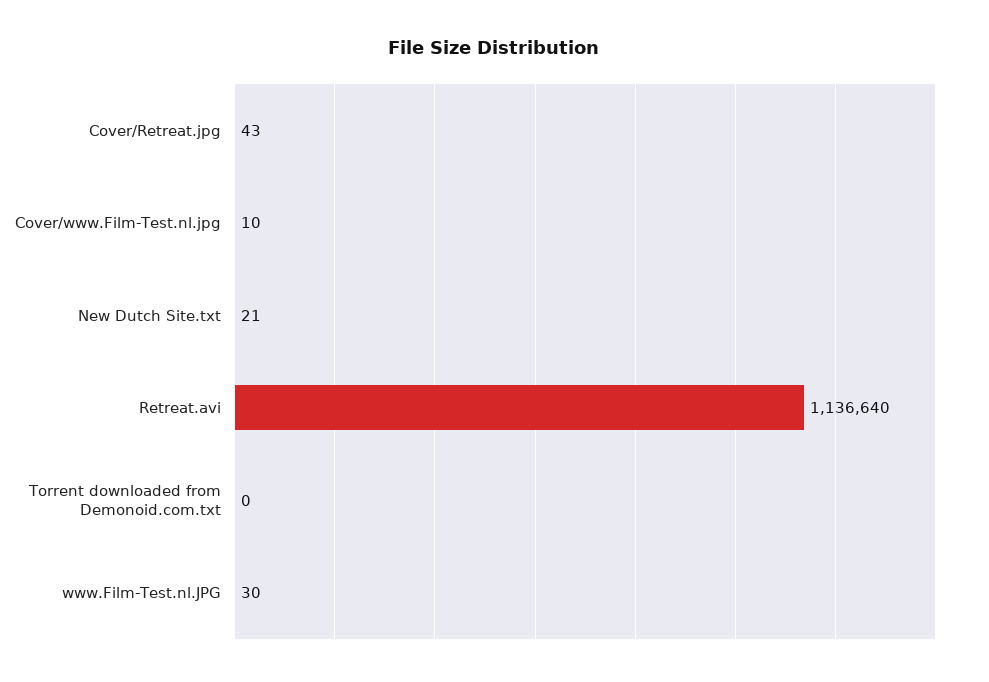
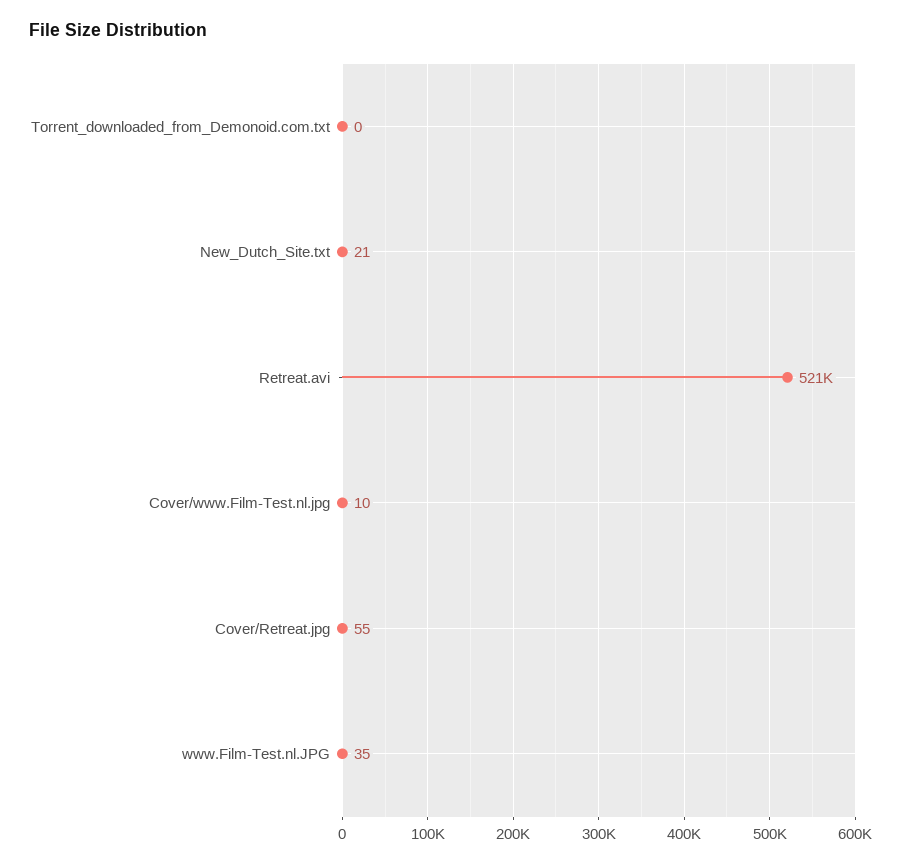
  {
-   "Cover/Retreat.jpg": 43,
+   "Cover/Retreat.jpg": 55,
    "Cover/www.Film-Test.nl.jpg": 10,
    "New Dutch Site.txt": 21,
-   "Retreat.avi": 1136640,
+   "Retreat.avi": 521000,
    "Torrent downloaded from Demonoid.com.txt": 0,
-   "www.Film-Test.nl.JPG": 30
+   "www.Film-Test.nl.JPG": 35
  }

